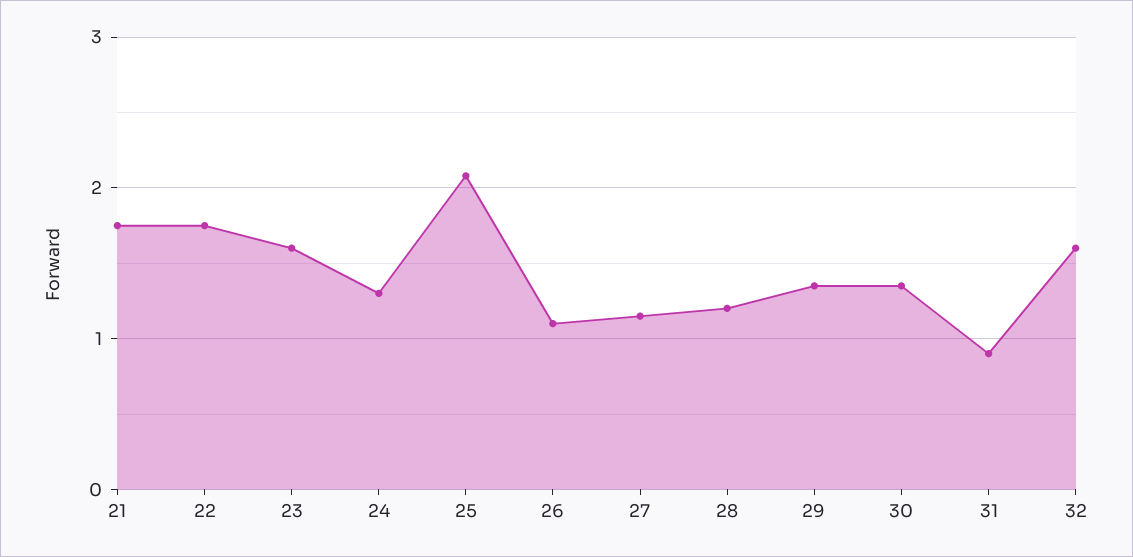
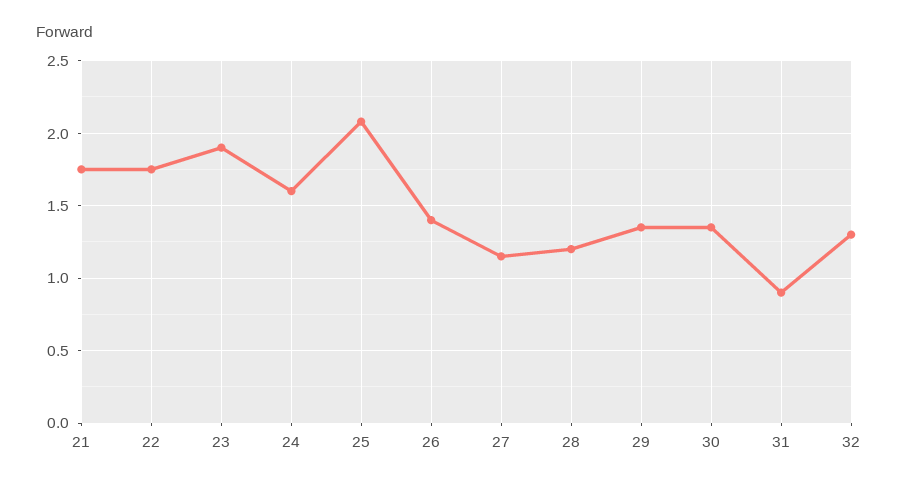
  {
    "21": 1.75,
    "22": 1.75,
-   "23": 1.6,
+   "23": 1.9,
-   "24": 1.3,
+   "24": 1.6,
    "25": 2.1,
-   "26": 1.1,
+   "26": 1.4,
    "27": 1.15,
    "28": 1.2,
    "29": 1.35,
    "30": 1.35,
    "31": 0.9,
-   "32": 1.6
+   "32": 1.3
  }

